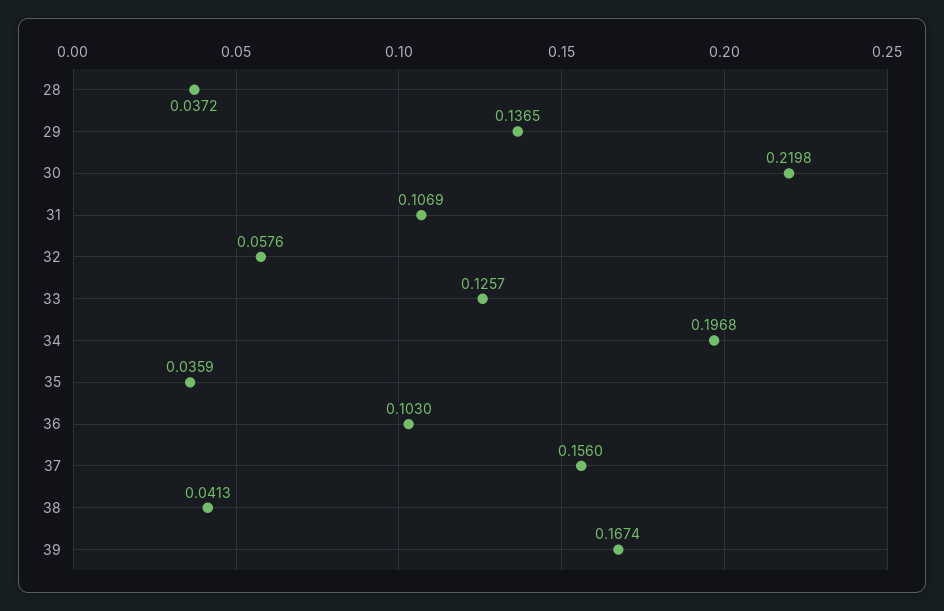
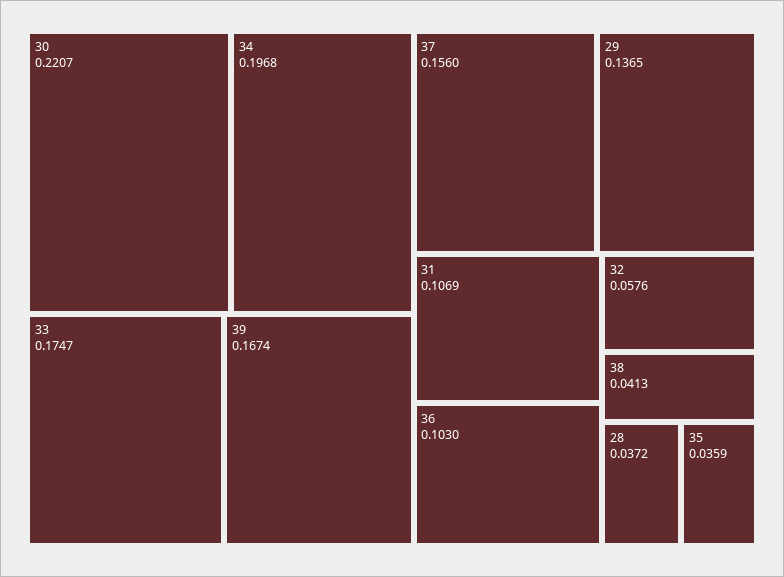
  {
    "28": 0.0372,
    "29": 0.1365,
-   "30": 0.2198,
+   "30": 0.2207,
    "31": 0.1069,
    "32": 0.0576,
-   "33": 0.1257,
+   "33": 0.1747,
    "34": 0.1968,
    "35": 0.0359,
    "36": 0.103,
    "37": 0.156,
    "38": 0.0413,
    "39": 0.1674
  }

